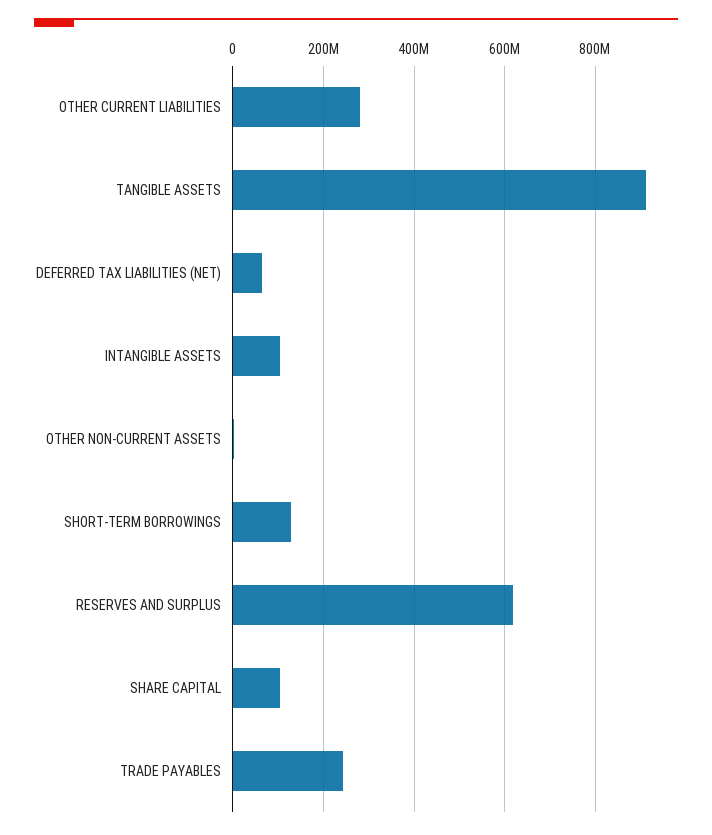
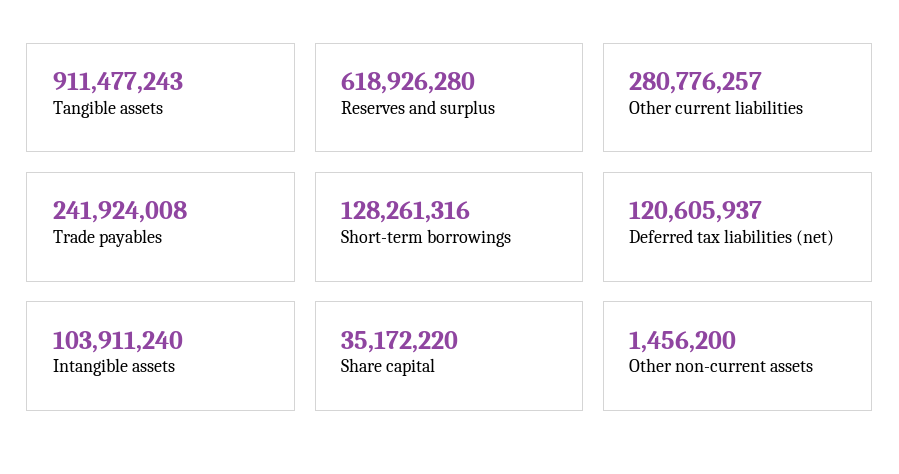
  {
    "OTHER CURRENT LIABILITIES": 280776257,
    "TANGIBLE ASSETS": 911477243,
-   "DEFERRED TAX LIABILITIES (NET)": 60000000,
+   "DEFERRED TAX LIABILITIES (NET)": 120605937,
    "INTANGIBLE ASSETS": 103911240,
    "OTHER NON-CURRENT ASSETS": 1456200,
    "SHORT-TERM BORROWINGS": 128261316,
    "RESERVES AND SURPLUS": 618926280,
-   "SHARE CAPITAL": 100000000,
+   "SHARE CAPITAL": 35172220,
    "TRADE PAYABLES": 241924008
  }

